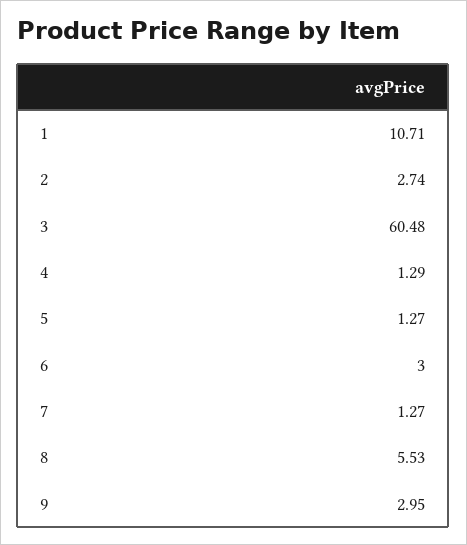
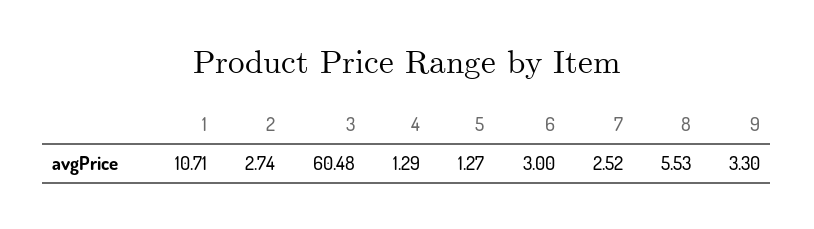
  {
    "1": 10.71,
    "2": 2.74,
    "3": 60.48,
    "4": 1.29,
    "5": 1.27,
    "6": 3,
-   "7": 1.27,
+   "7": 2.52,
    "8": 5.53,
-   "9": 2.95
+   "9": 3.3
  }

